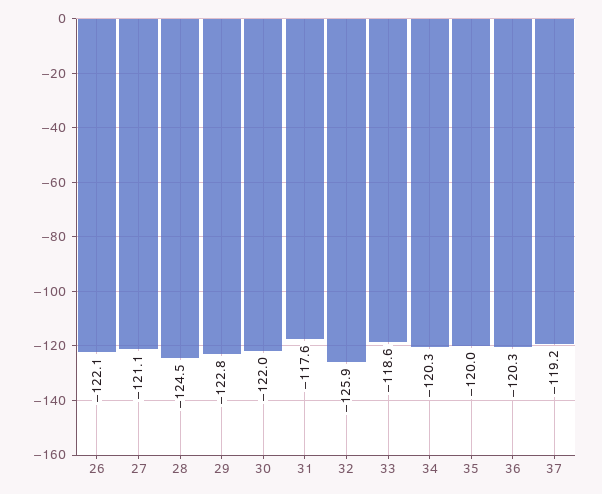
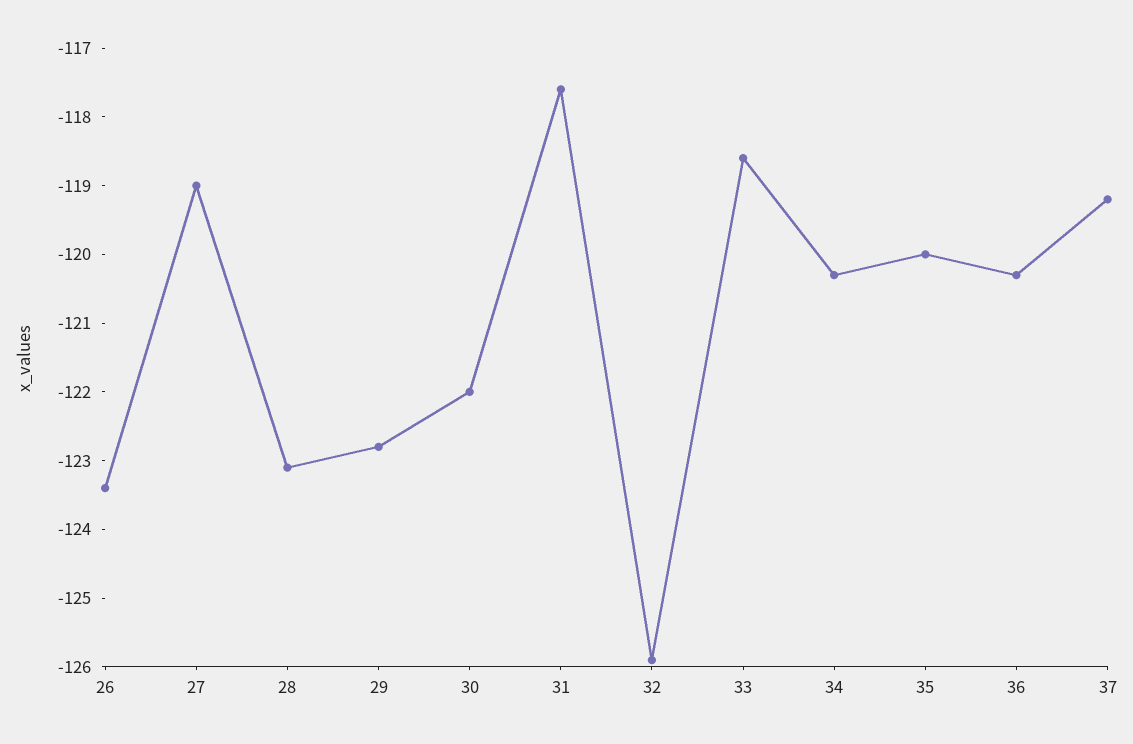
  {
-   "26": -122.1,
+   "26": -123.5,
-   "27": -121.1,
+   "27": -119,
-   "28": -124.5,
+   "28": -123,
    "29": -122.8,
    "30": -122,
    "31": -117.6,
    "32": -125.9,
    "33": -118.6,
    "34": -120.3,
    "35": -120,
    "36": -120.3,
    "37": -119.2
  }

